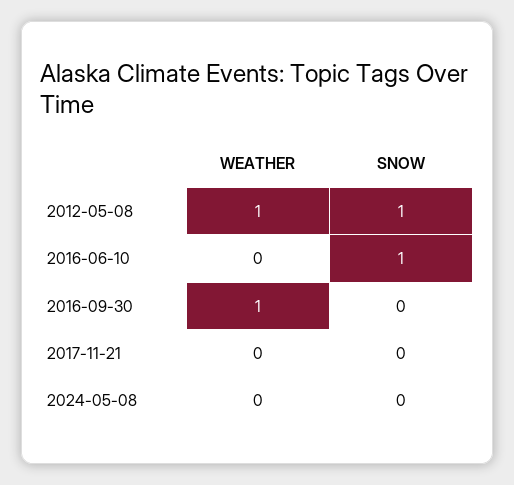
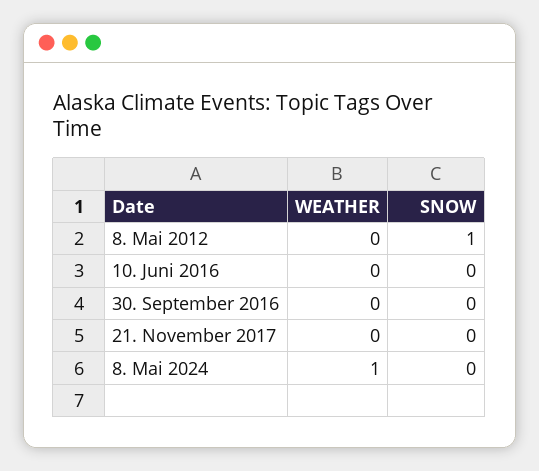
  {
    "WEATHER": {
-     "2012-05-08": 1,
+     "2012-05-08": 0,
      "2016-06-10": 0,
-     "2016-09-30": 1,
+     "2016-09-30": 0,
      "2017-11-21": 0,
-     "2024-05-08": 0
+     "2024-05-08": 1
    },
    "SNOW": {
      "2012-05-08": 1,
-     "2016-06-10": 1,
+     "2016-06-10": 0,
      "2016-09-30": 0,
      "2017-11-21": 0,
      "2024-05-08": 0
    }
  }

